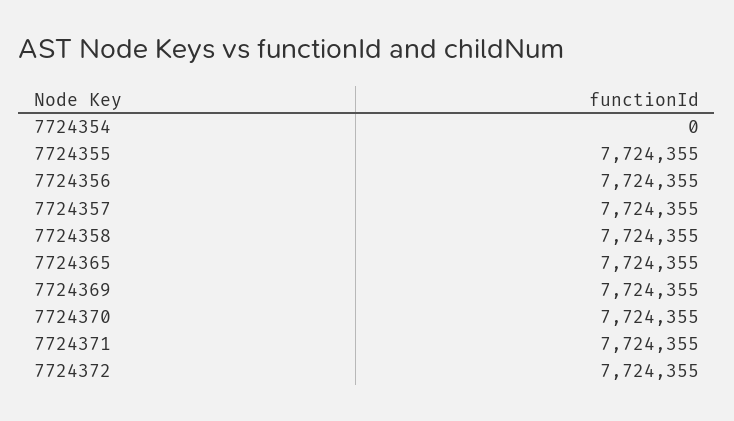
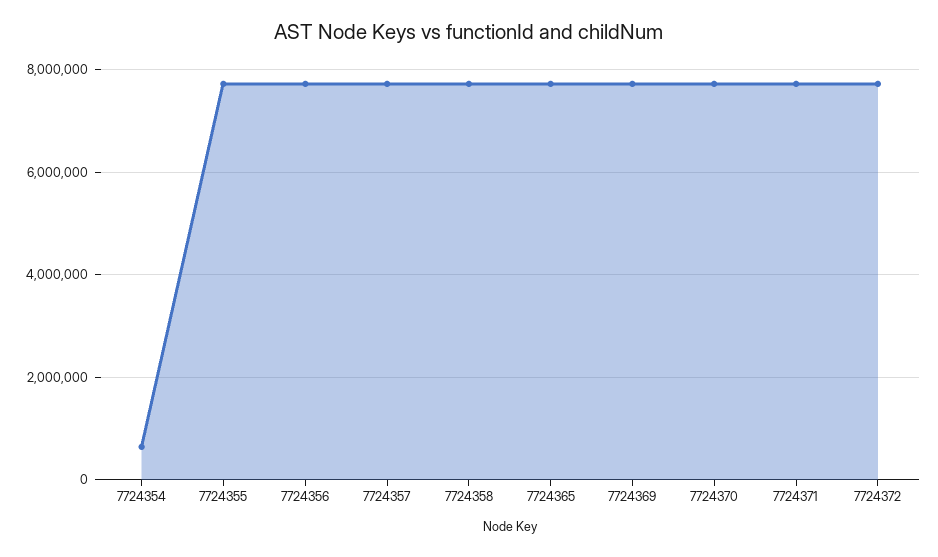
  {
-   "7724354": 0,
+   "7724354": 600000,
    "7724355": 7724355,
    "7724356": 7724355,
    "7724357": 7724355,
    "7724358": 7724355,
    "7724365": 7724355,
    "7724369": 7724355,
    "7724370": 7724355,
    "7724371": 7724355,
    "7724372": 7724355
  }

